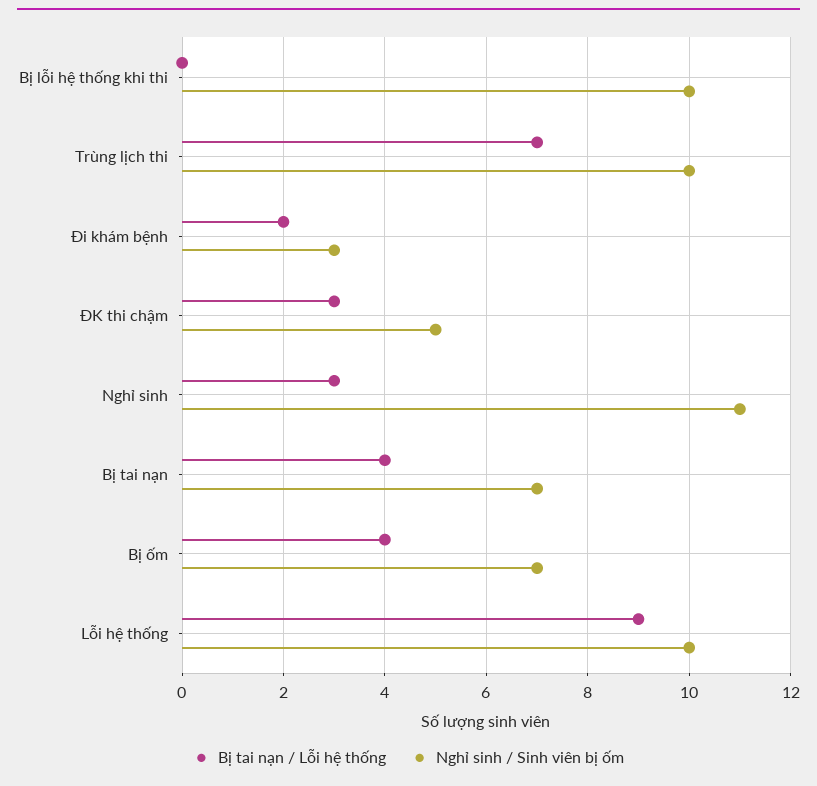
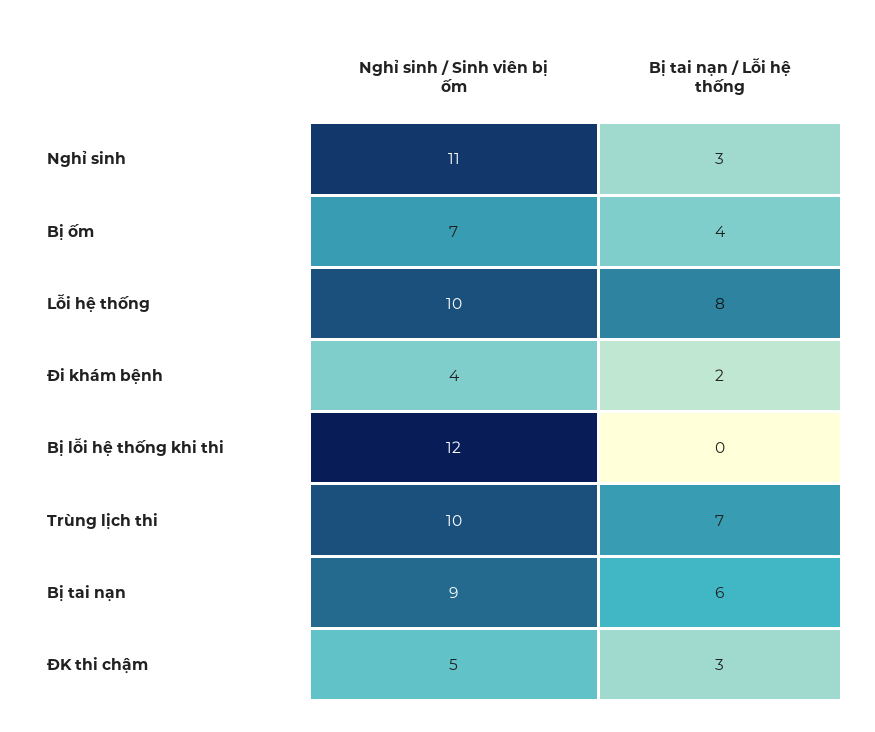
  {
    "Bị tai nạn / Lỗi hệ thống": {
      "Bị lỗi hệ thống khi thi": 0,
      "Trùng lịch thi": 7,
      "Đi khám bệnh": 2,
      "ĐK thi chậm": 3,
      "Nghỉ sinh": 3,
-     "Bị tai nạn": 4,
+     "Bị tai nạn": 6,
      "Bị ốm": 4,
-     "Lỗi hệ thống": 9
+     "Lỗi hệ thống": 8
    },
    "Nghỉ sinh / Sinh viên bị ốm": {
-     "Bị lỗi hệ thống khi thi": 10,
+     "Bị lỗi hệ thống khi thi": 12,
      "Trùng lịch thi": 10,
-     "Đi khám bệnh": 3,
+     "Đi khám bệnh": 4,
      "ĐK thi chậm": 5,
      "Nghỉ sinh": 11,
-     "Bị tai nạn": 7,
+     "Bị tai nạn": 9,
      "Bị ốm": 7,
      "Lỗi hệ thống": 10
    }
  }

